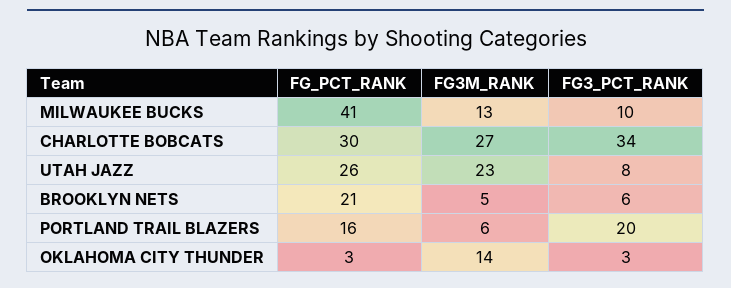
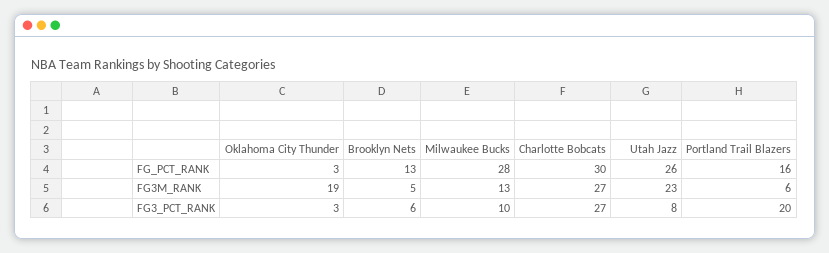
  {
    "FG_PCT_RANK": {
-     "MILWAUKEE BUCKS": 41,
+     "MILWAUKEE BUCKS": 28,
      "CHARLOTTE BOBCATS": 30,
      "UTAH JAZZ": 26,
-     "BROOKLYN NETS": 21,
+     "BROOKLYN NETS": 13,
      "PORTLAND TRAIL BLAZERS": 16,
      "OKLAHOMA CITY THUNDER": 3
    },
    "FG3M_RANK": {
      "MILWAUKEE BUCKS": 13,
      "CHARLOTTE BOBCATS": 27,
      "UTAH JAZZ": 23,
      "BROOKLYN NETS": 5,
      "PORTLAND TRAIL BLAZERS": 6,
-     "OKLAHOMA CITY THUNDER": 14
+     "OKLAHOMA CITY THUNDER": 19
    },
    "FG3_PCT_RANK": {
      "MILWAUKEE BUCKS": 10,
-     "CHARLOTTE BOBCATS": 34,
+     "CHARLOTTE BOBCATS": 27,
      "UTAH JAZZ": 8,
      "BROOKLYN NETS": 6,
      "PORTLAND TRAIL BLAZERS": 20,
      "OKLAHOMA CITY THUNDER": 3
    }
  }

